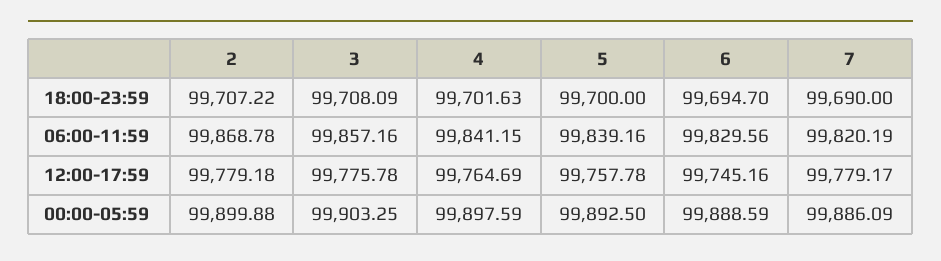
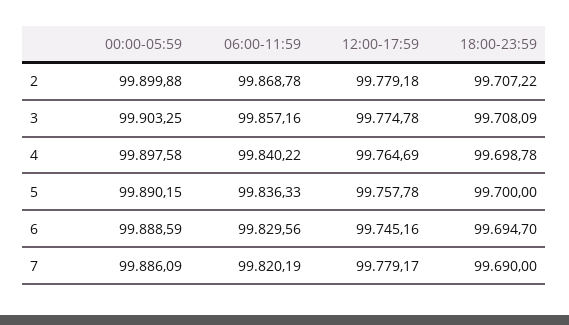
  {
    "2": {
      "18:00-23:59": 99707.22,
      "06:00-11:59": 99868.78,
      "12:00-17:59": 99779.18,
      "00:00-05:59": 99899.88
    },
    "3": {
      "18:00-23:59": 99708.09,
      "06:00-11:59": 99857.16,
-     "12:00-17:59": 99775.78,
+     "12:00-17:59": 99774.78,
      "00:00-05:59": 99903.25
    },
    "4": {
-     "18:00-23:59": 99701.63,
+     "18:00-23:59": 99698.78,
-     "06:00-11:59": 99841.15,
+     "06:00-11:59": 99840.22,
      "12:00-17:59": 99764.69,
-     "00:00-05:59": 99897.59
+     "00:00-05:59": 99897.58
    },
    "5": {
      "18:00-23:59": 99700,
-     "06:00-11:59": 99839.16,
+     "06:00-11:59": 99836.33,
      "12:00-17:59": 99757.78,
-     "00:00-05:59": 99892.5
+     "00:00-05:59": 99890.15
    },
    "6": {
      "18:00-23:59": 99694.7,
      "06:00-11:59": 99829.56,
      "12:00-17:59": 99745.16,
      "00:00-05:59": 99888.59
    },
    "7": {
      "18:00-23:59": 99690,
      "06:00-11:59": 99820.19,
      "12:00-17:59": 99779.17,
      "00:00-05:59": 99886.09
    }
  }

